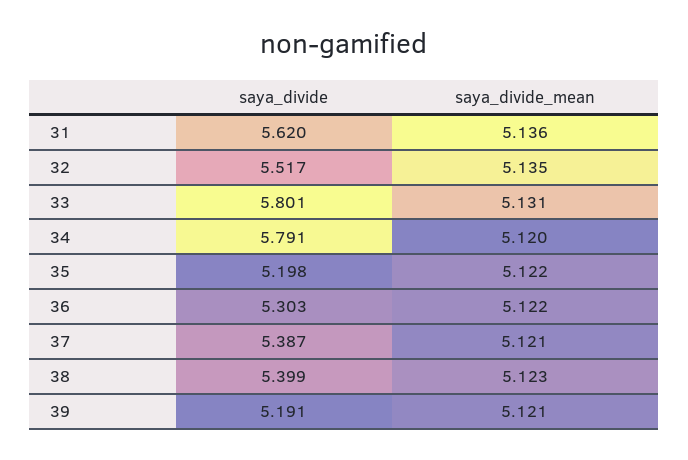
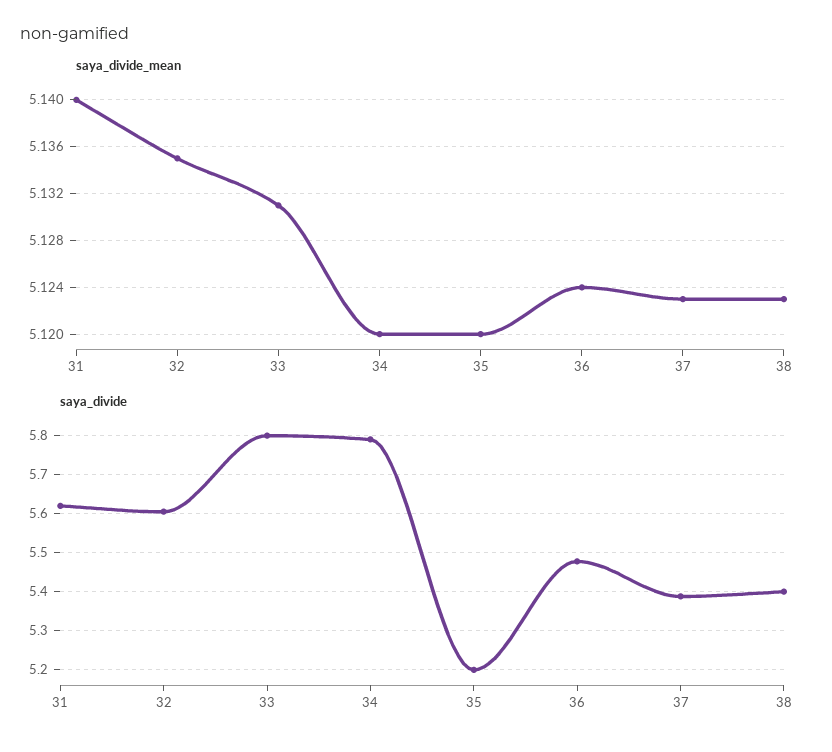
  {
    "saya_divide": {
      "31": 5.62,
-     "32": 5.517,
+     "32": 5.6,
      "33": 5.801,
      "34": 5.791,
      "35": 5.198,
-     "36": 5.303,
+     "36": 5.48,
      "37": 5.387,
-     "38": 5.399,
+     "38": 5.399
-     "39": 5.191
    },
    "saya_divide_mean": {
-     "31": 5.136,
+     "31": 5.14,
      "32": 5.135,
      "33": 5.131,
      "34": 5.12,
-     "35": 5.122,
+     "35": 5.12,
-     "36": 5.122,
+     "36": 5.124,
-     "37": 5.121,
+     "37": 5.123,
-     "38": 5.123,
+     "38": 5.123
-     "39": 5.121
    }
  }

